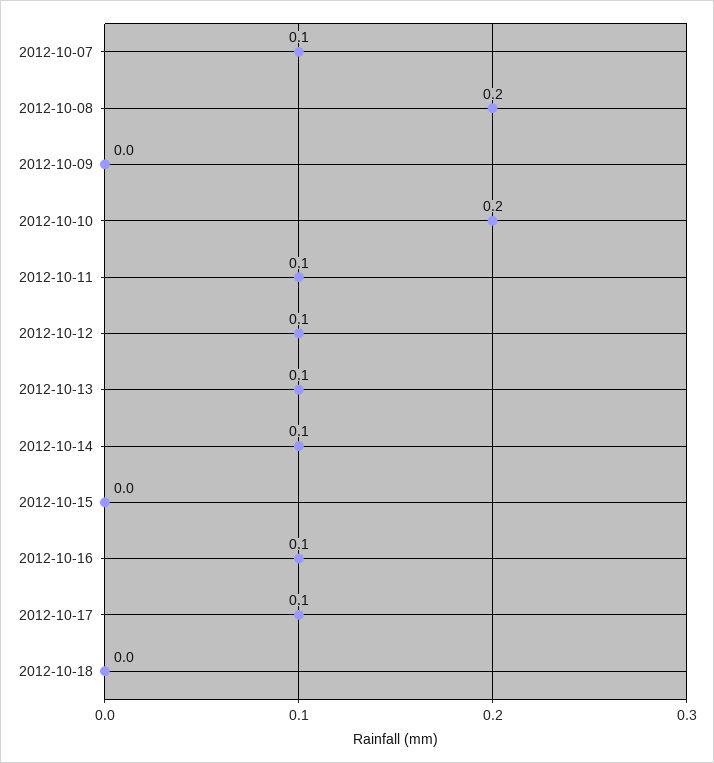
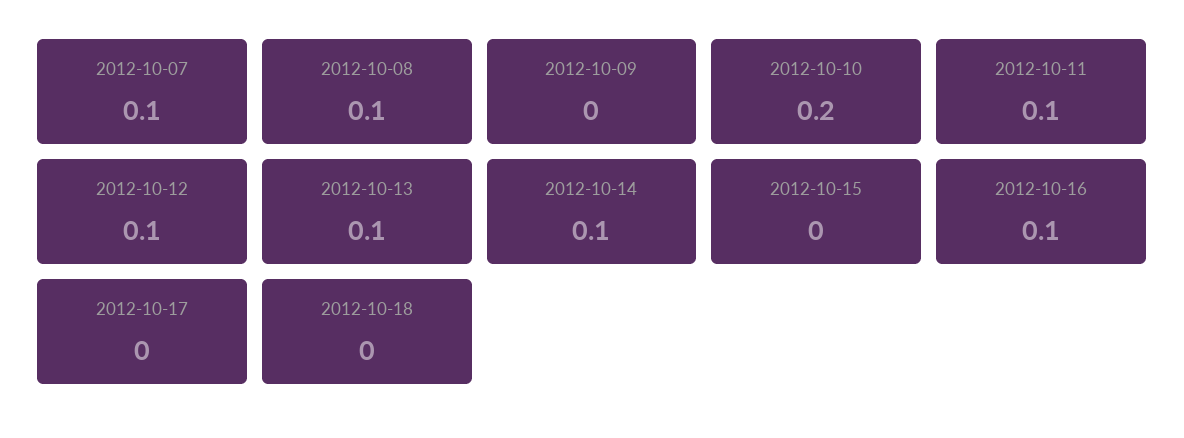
  {
    "2012-10-07": 0.1,
-   "2012-10-08": 0.2,
+   "2012-10-08": 0.1,
    "2012-10-09": 0,
    "2012-10-10": 0.2,
    "2012-10-11": 0.1,
    "2012-10-12": 0.1,
    "2012-10-13": 0.1,
    "2012-10-14": 0.1,
    "2012-10-15": 0,
    "2012-10-16": 0.1,
-   "2012-10-17": 0.1,
+   "2012-10-17": 0,
    "2012-10-18": 0
  }

